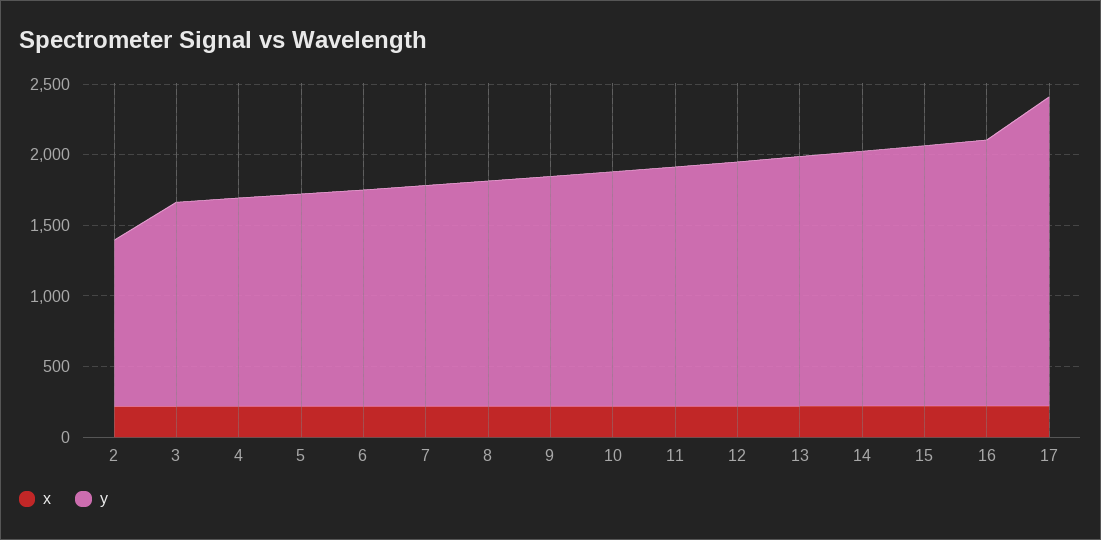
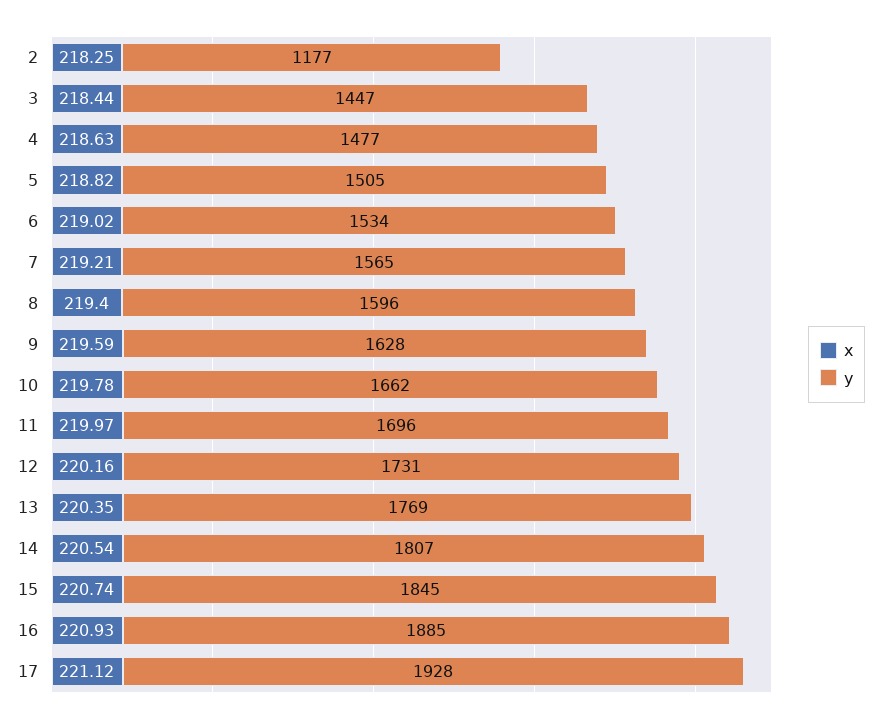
  {
    "x": {
      "2": 218.25,
      "3": 218.44,
      "4": 218.63,
      "5": 218.82,
      "6": 219.02,
      "7": 219.21,
      "8": 219.4,
      "9": 219.59,
      "10": 219.78,
      "11": 219.97,
      "12": 220.16,
      "13": 220.35,
      "14": 220.54,
      "15": 220.74,
      "16": 220.93,
      "17": 221.12
    },
    "y": {
      "2": 1177,
      "3": 1447,
      "4": 1477,
      "5": 1505,
      "6": 1534,
      "7": 1565,
      "8": 1596,
      "9": 1628,
      "10": 1662,
      "11": 1696,
      "12": 1731,
      "13": 1769,
      "14": 1807,
      "15": 1845,
      "16": 1885,
-     "17": 2200
+     "17": 1928
    }
  }

